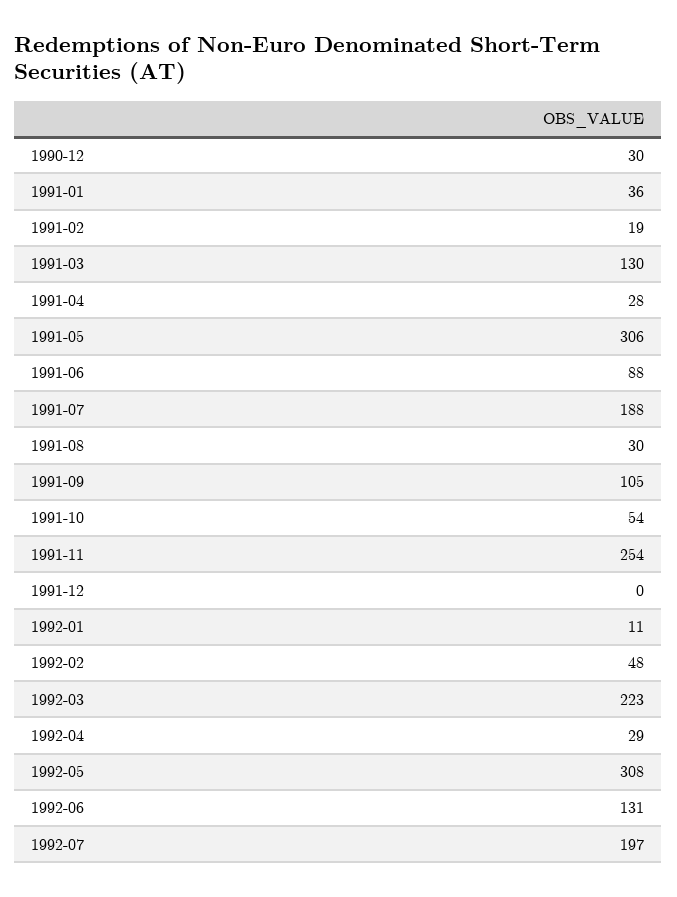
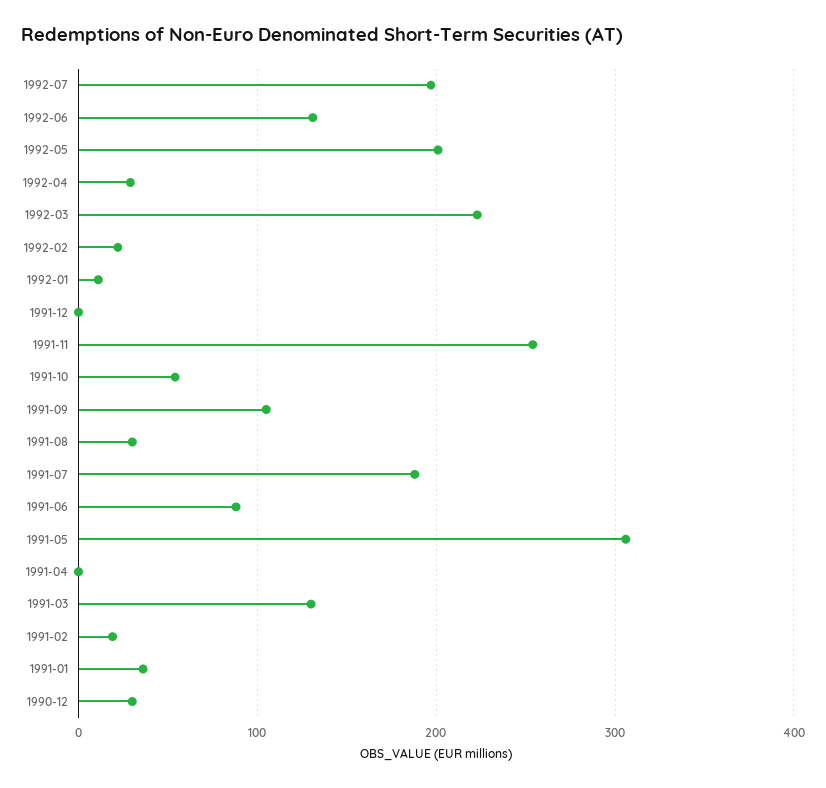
  {
    "1990-12": 30,
    "1991-01": 36,
    "1991-02": 19,
    "1991-03": 130,
-   "1991-04": 28,
+   "1991-04": 0,
    "1991-05": 306,
    "1991-06": 88,
    "1991-07": 188,
    "1991-08": 30,
    "1991-09": 105,
    "1991-10": 54,
    "1991-11": 254,
    "1991-12": 0,
    "1992-01": 11,
-   "1992-02": 48,
+   "1992-02": 20,
    "1992-03": 223,
    "1992-04": 29,
-   "1992-05": 308,
+   "1992-05": 200,
    "1992-06": 131,
    "1992-07": 197
  }

